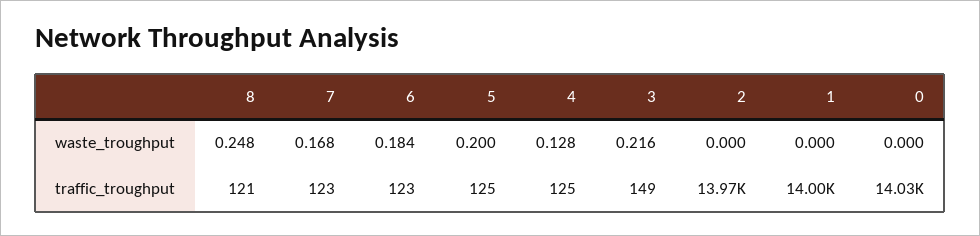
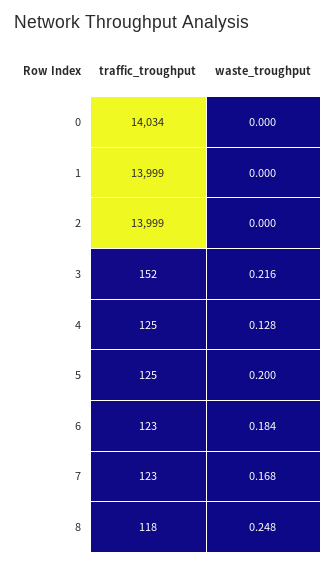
  {
    "8": {
      "waste_troughput": 0.248,
-     "traffic_troughput": 121
+     "traffic_troughput": 118
    },
    "7": {
      "waste_troughput": 0.168,
      "traffic_troughput": 123
    },
    "6": {
      "waste_troughput": 0.184,
      "traffic_troughput": 123
    },
    "5": {
      "waste_troughput": 0.2,
      "traffic_troughput": 125
    },
    "4": {
      "waste_troughput": 0.128,
      "traffic_troughput": 125
    },
    "3": {
      "waste_troughput": 0.216,
-     "traffic_troughput": 149
+     "traffic_troughput": 152
    },
    "2": {
      "waste_troughput": 0,
-     "traffic_troughput": 13970
+     "traffic_troughput": 13999
    },
    "1": {
      "waste_troughput": 0,
      "traffic_troughput": 13999
    },
    "0": {
      "waste_troughput": 0,
      "traffic_troughput": 14034
    }
  }

